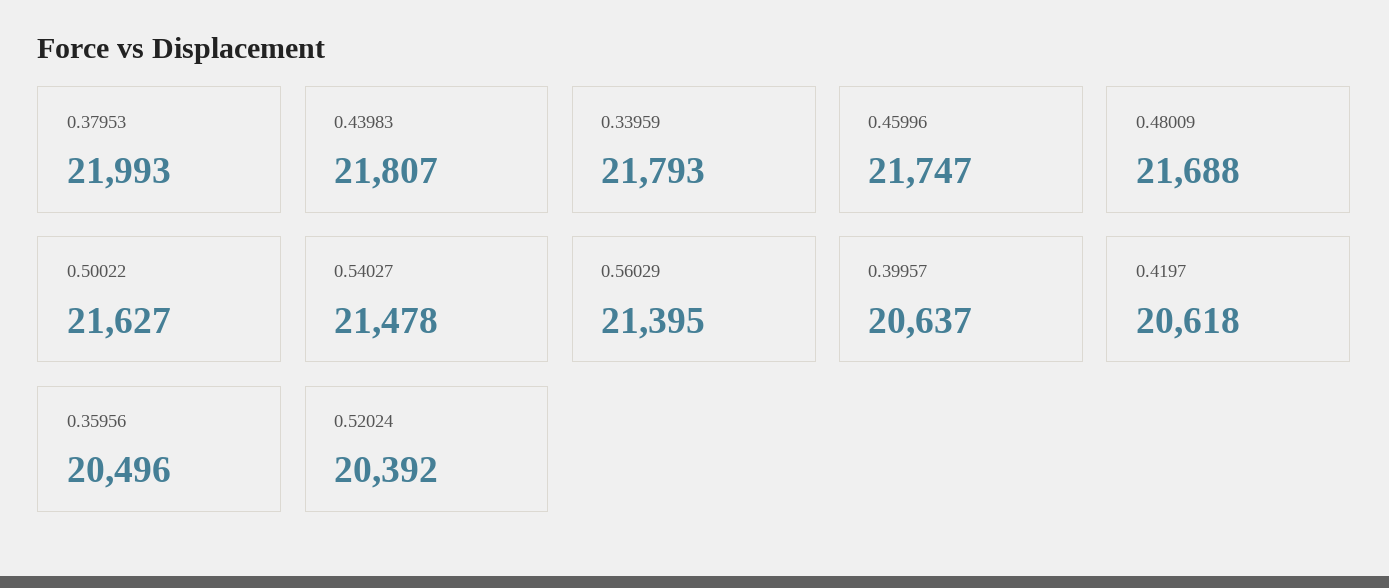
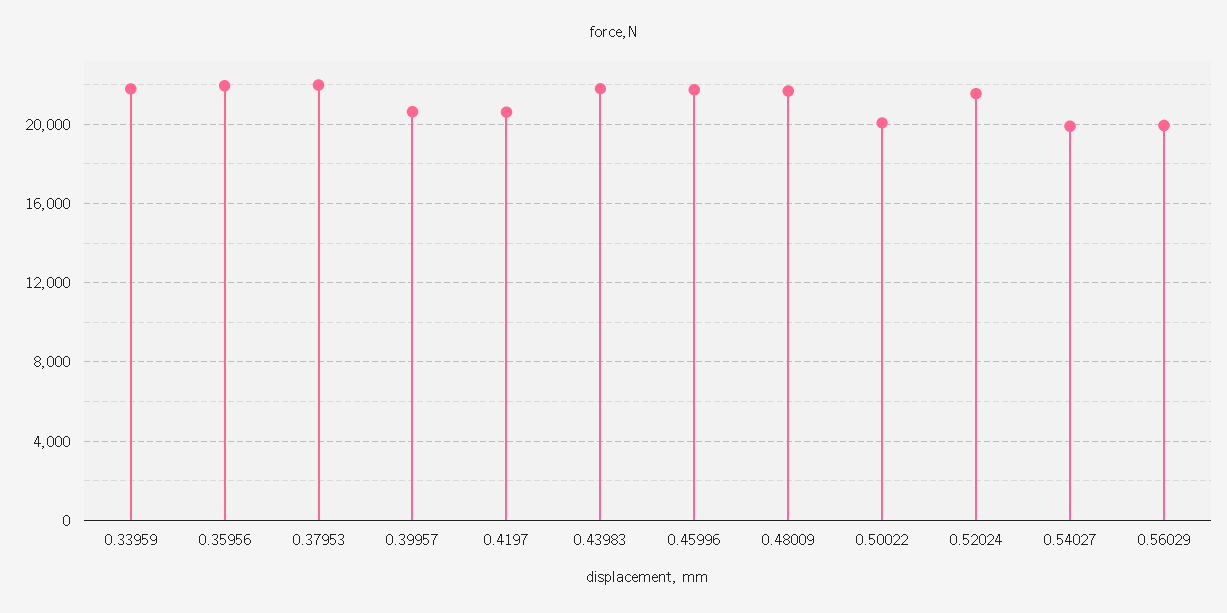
  {
    "0.37953": 21993,
    "0.43983": 21807,
    "0.33959": 21793,
    "0.45996": 21747,
    "0.48009": 21688,
-   "0.50022": 21627,
+   "0.50022": 20000,
-   "0.54027": 21478,
+   "0.54027": 20000,
-   "0.56029": 21395,
+   "0.56029": 20000,
    "0.39957": 20637,
    "0.4197": 20618,
-   "0.35956": 20496,
+   "0.35956": 22000,
-   "0.52024": 20392
+   "0.52024": 21500
  }

